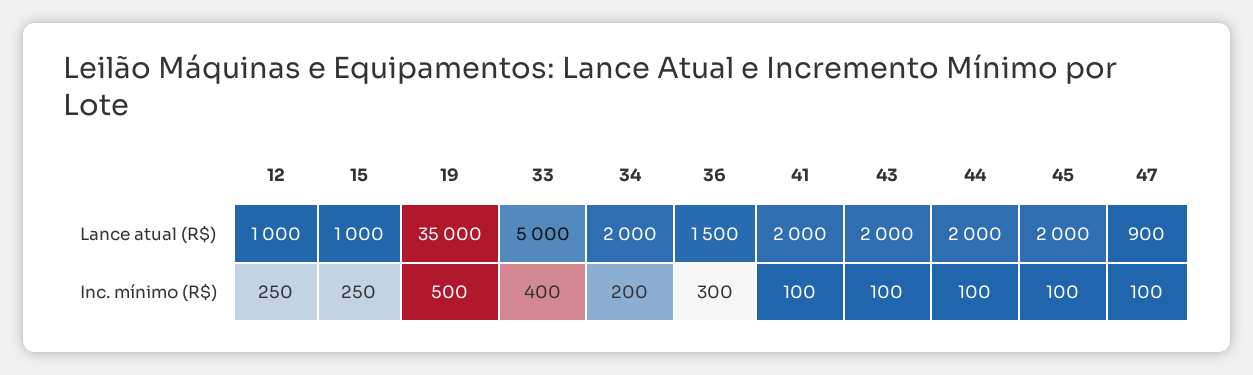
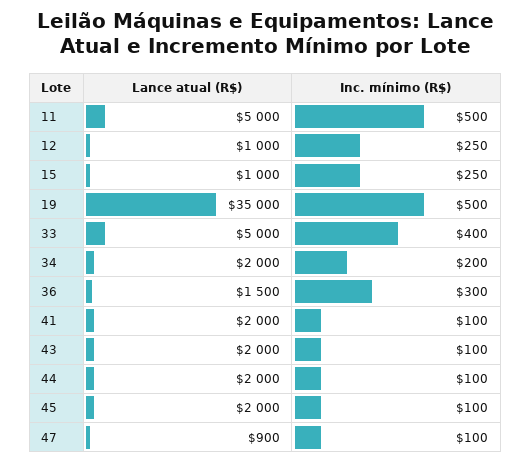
  {
    "12": {
      "Lance atual (R$)": 1000,
      "Inc. mínimo (R$)": 250
    },
    "15": {
      "Lance atual (R$)": 1000,
      "Inc. mínimo (R$)": 250
    },
    "19": {
      "Lance atual (R$)": 35000,
      "Inc. mínimo (R$)": 500
    },
    "33": {
      "Lance atual (R$)": 5000,
      "Inc. mínimo (R$)": 400
    },
    "34": {
      "Lance atual (R$)": 2000,
      "Inc. mínimo (R$)": 200
    },
    "36": {
      "Lance atual (R$)": 1500,
      "Inc. mínimo (R$)": 300
    },
    "41": {
      "Lance atual (R$)": 2000,
      "Inc. mínimo (R$)": 100
    },
    "43": {
      "Lance atual (R$)": 2000,
      "Inc. mínimo (R$)": 100
    },
    "44": {
      "Lance atual (R$)": 2000,
      "Inc. mínimo (R$)": 100
    },
    "45": {
      "Lance atual (R$)": 2000,
      "Inc. mínimo (R$)": 100
    },
    "47": {
      "Lance atual (R$)": 900,
      "Inc. mínimo (R$)": 100
-   }
+   },
+   "11": {
+     "Lance atual (R$)": 5000,
+     "Inc. mínimo (R$)": 500
+   }
  }

